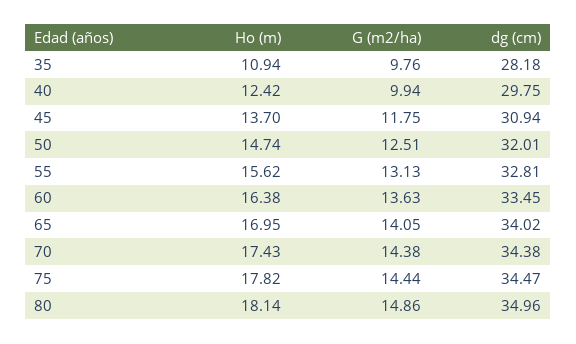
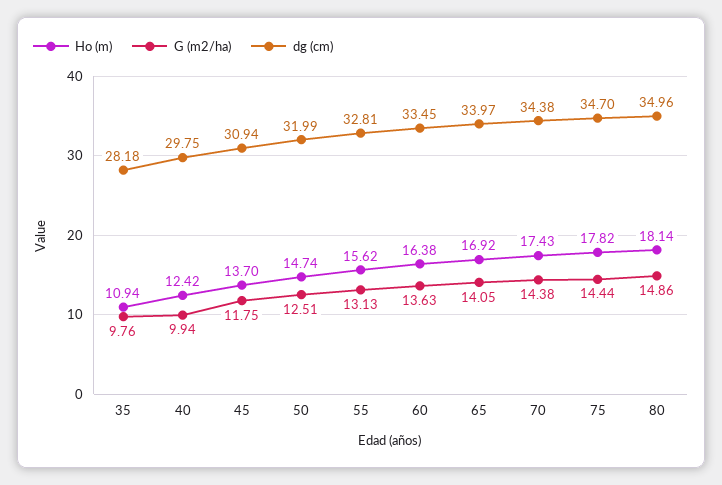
  {
    "Ho (m)": {
      "35": 10.94,
      "40": 12.42,
      "45": 13.7,
      "50": 14.74,
      "55": 15.62,
      "60": 16.38,
-     "65": 16.95,
+     "65": 16.92,
      "70": 17.43,
      "75": 17.82,
      "80": 18.14
    },
    "G (m2/ha)": {
      "35": 9.76,
      "40": 9.94,
      "45": 11.75,
      "50": 12.51,
      "55": 13.13,
      "60": 13.63,
      "65": 14.05,
      "70": 14.38,
      "75": 14.44,
      "80": 14.86
    },
    "dg (cm)": {
      "35": 28.18,
      "40": 29.75,
      "45": 30.94,
-     "50": 32.01,
+     "50": 31.99,
      "55": 32.81,
      "60": 33.45,
-     "65": 34.02,
+     "65": 33.97,
      "70": 34.38,
-     "75": 34.47,
+     "75": 34.7,
      "80": 34.96
    }
  }

